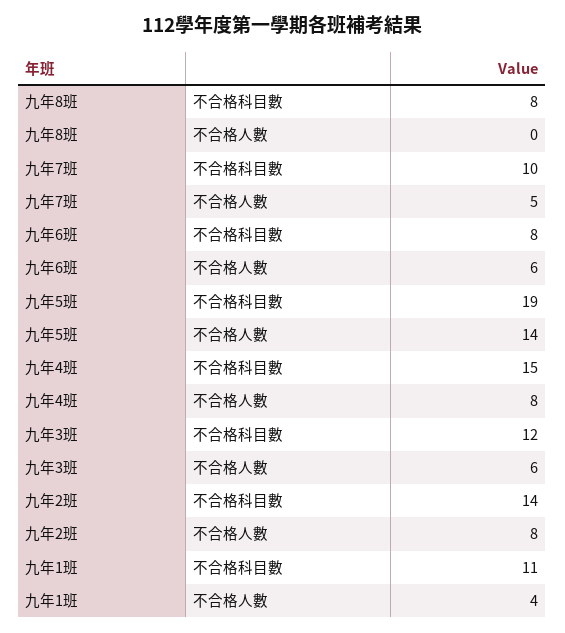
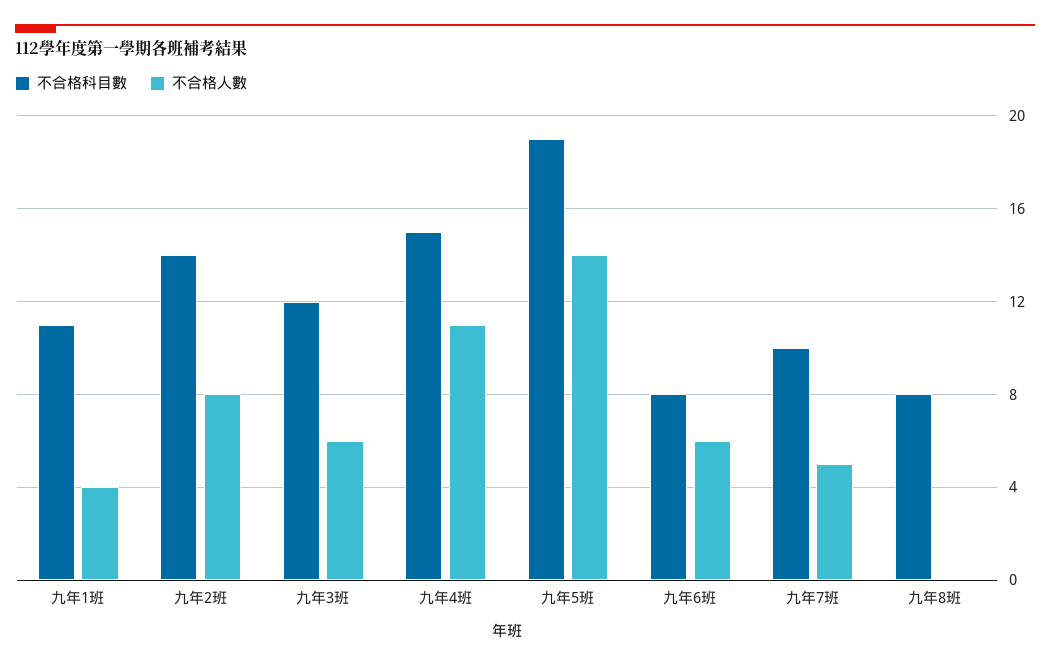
  {
    "不合格科目數": {
      "九年8班": 8,
      "九年7班": 10,
      "九年6班": 8,
      "九年5班": 19,
      "九年4班": 15,
      "九年3班": 12,
      "九年2班": 14,
      "九年1班": 11
    },
    "不合格人數": {
      "九年8班": 0,
      "九年7班": 5,
      "九年6班": 6,
      "九年5班": 14,
-     "九年4班": 8,
+     "九年4班": 11,
      "九年3班": 6,
      "九年2班": 8,
      "九年1班": 4
    }
  }

